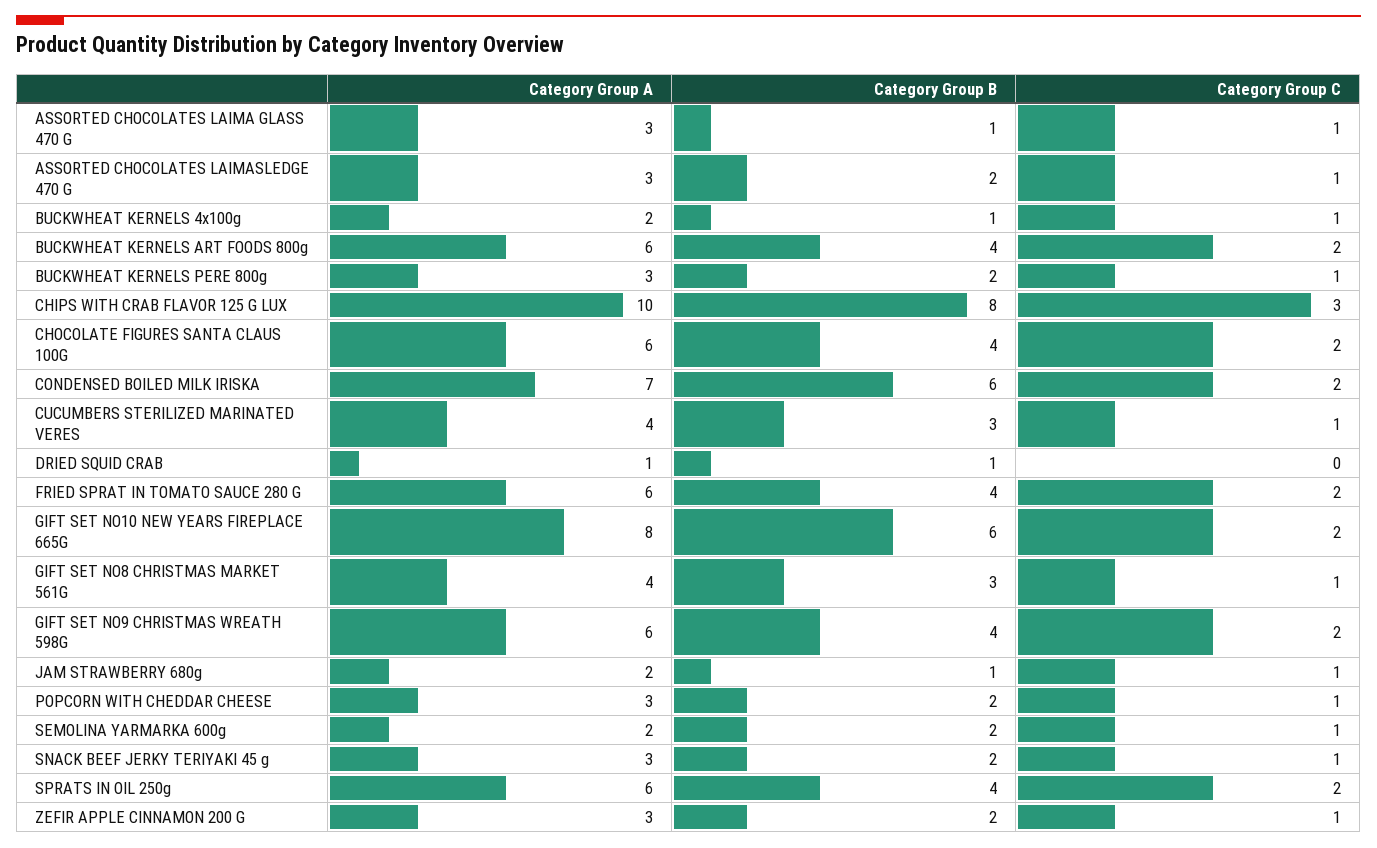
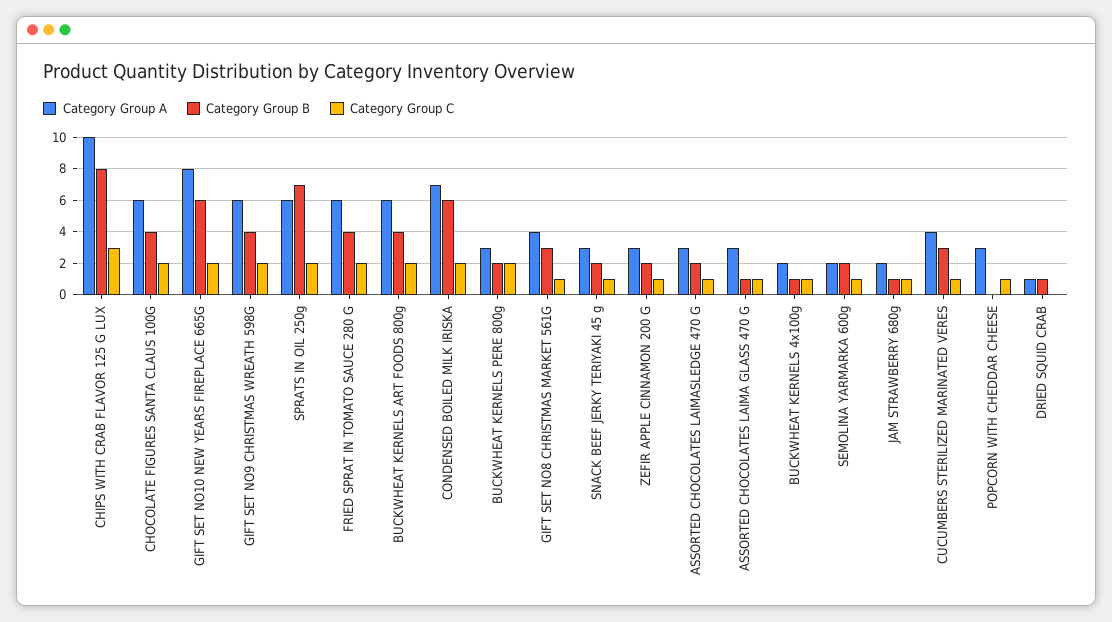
  {
    "Category Group A": {
      "ASSORTED CHOCOLATES LAIMA GLASS 470 G": 3,
      "ASSORTED CHOCOLATES LAIMASLEDGE 470 G": 3,
      "BUCKWHEAT KERNELS 4x100g": 2,
      "BUCKWHEAT KERNELS ART FOODS 800g": 6,
      "BUCKWHEAT KERNELS PERE 800g": 3,
      "CHIPS WITH CRAB FLAVOR 125 G LUX": 10,
      "CHOCOLATE FIGURES SANTA CLAUS 100G": 6,
      "CONDENSED BOILED MILK IRISKA": 7,
      "CUCUMBERS STERILIZED MARINATED VERES": 4,
      "DRIED SQUID CRAB": 1,
      "FRIED SPRAT IN TOMATO SAUCE 280 G": 6,
      "GIFT SET NO10 NEW YEARS FIREPLACE 665G": 8,
      "GIFT SET NO8 CHRISTMAS MARKET 561G": 4,
      "GIFT SET NO9 CHRISTMAS WREATH 598G": 6,
      "JAM STRAWBERRY 680g": 2,
      "POPCORN WITH CHEDDAR CHEESE": 3,
      "SEMOLINA YARMARKA 600g": 2,
      "SNACK BEEF JERKY TERIYAKI 45 g": 3,
      "SPRATS IN OIL 250g": 6,
      "ZEFIR APPLE CINNAMON 200 G": 3
    },
    "Category Group B": {
      "ASSORTED CHOCOLATES LAIMA GLASS 470 G": 1,
      "ASSORTED CHOCOLATES LAIMASLEDGE 470 G": 2,
      "BUCKWHEAT KERNELS 4x100g": 1,
      "BUCKWHEAT KERNELS ART FOODS 800g": 4,
      "BUCKWHEAT KERNELS PERE 800g": 2,
      "CHIPS WITH CRAB FLAVOR 125 G LUX": 8,
      "CHOCOLATE FIGURES SANTA CLAUS 100G": 4,
      "CONDENSED BOILED MILK IRISKA": 6,
      "CUCUMBERS STERILIZED MARINATED VERES": 3,
      "DRIED SQUID CRAB": 1,
      "FRIED SPRAT IN TOMATO SAUCE 280 G": 4,
      "GIFT SET NO10 NEW YEARS FIREPLACE 665G": 6,
      "GIFT SET NO8 CHRISTMAS MARKET 561G": 3,
      "GIFT SET NO9 CHRISTMAS WREATH 598G": 4,
      "JAM STRAWBERRY 680g": 1,
-     "POPCORN WITH CHEDDAR CHEESE": 2,
+     "POPCORN WITH CHEDDAR CHEESE": 0,
      "SEMOLINA YARMARKA 600g": 2,
      "SNACK BEEF JERKY TERIYAKI 45 g": 2,
-     "SPRATS IN OIL 250g": 4,
+     "SPRATS IN OIL 250g": 7,
      "ZEFIR APPLE CINNAMON 200 G": 2
    },
    "Category Group C": {
      "ASSORTED CHOCOLATES LAIMA GLASS 470 G": 1,
      "ASSORTED CHOCOLATES LAIMASLEDGE 470 G": 1,
      "BUCKWHEAT KERNELS 4x100g": 1,
      "BUCKWHEAT KERNELS ART FOODS 800g": 2,
-     "BUCKWHEAT KERNELS PERE 800g": 1,
+     "BUCKWHEAT KERNELS PERE 800g": 2,
      "CHIPS WITH CRAB FLAVOR 125 G LUX": 3,
      "CHOCOLATE FIGURES SANTA CLAUS 100G": 2,
      "CONDENSED BOILED MILK IRISKA": 2,
      "CUCUMBERS STERILIZED MARINATED VERES": 1,
      "DRIED SQUID CRAB": 0,
      "FRIED SPRAT IN TOMATO SAUCE 280 G": 2,
      "GIFT SET NO10 NEW YEARS FIREPLACE 665G": 2,
      "GIFT SET NO8 CHRISTMAS MARKET 561G": 1,
      "GIFT SET NO9 CHRISTMAS WREATH 598G": 2,
      "JAM STRAWBERRY 680g": 1,
      "POPCORN WITH CHEDDAR CHEESE": 1,
      "SEMOLINA YARMARKA 600g": 1,
      "SNACK BEEF JERKY TERIYAKI 45 g": 1,
      "SPRATS IN OIL 250g": 2,
      "ZEFIR APPLE CINNAMON 200 G": 1
    }
  }

